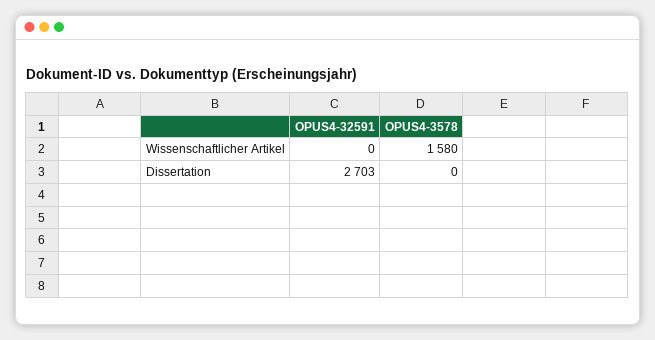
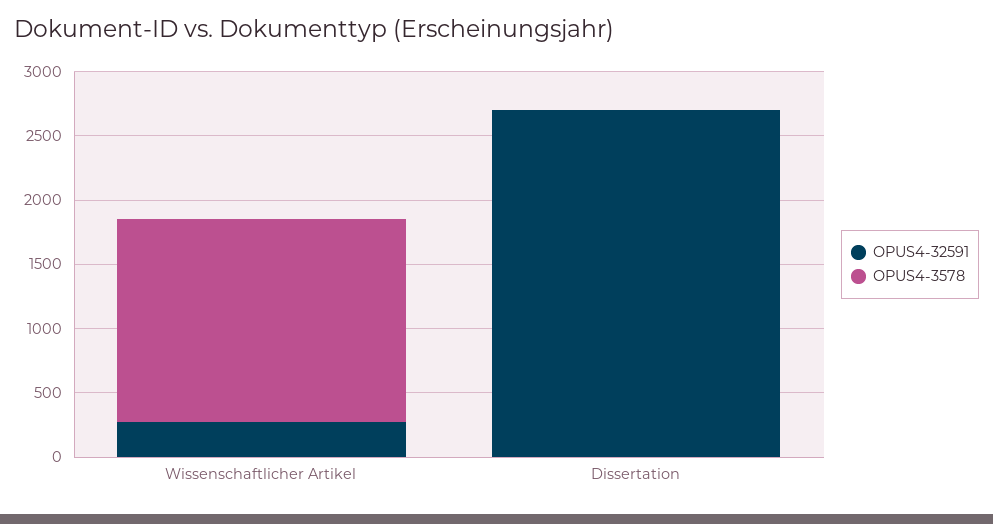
  {
    "OPUS4-32591": {
-     "Wissenschaftlicher Artikel": 0,
+     "Wissenschaftlicher Artikel": 300,
      "Dissertation": 2703
    },
    "OPUS4-3578": {
      "Wissenschaftlicher Artikel": 1580,
      "Dissertation": 0
    }
  }

